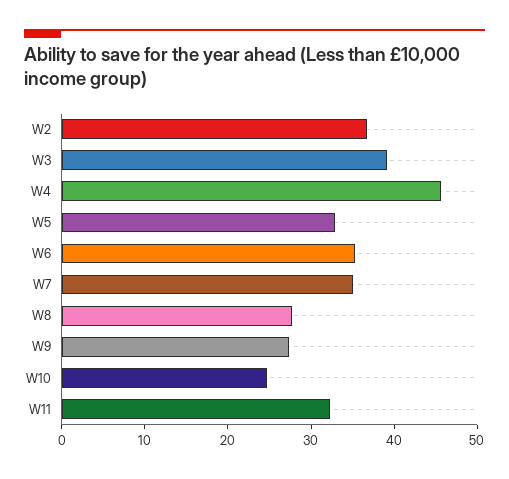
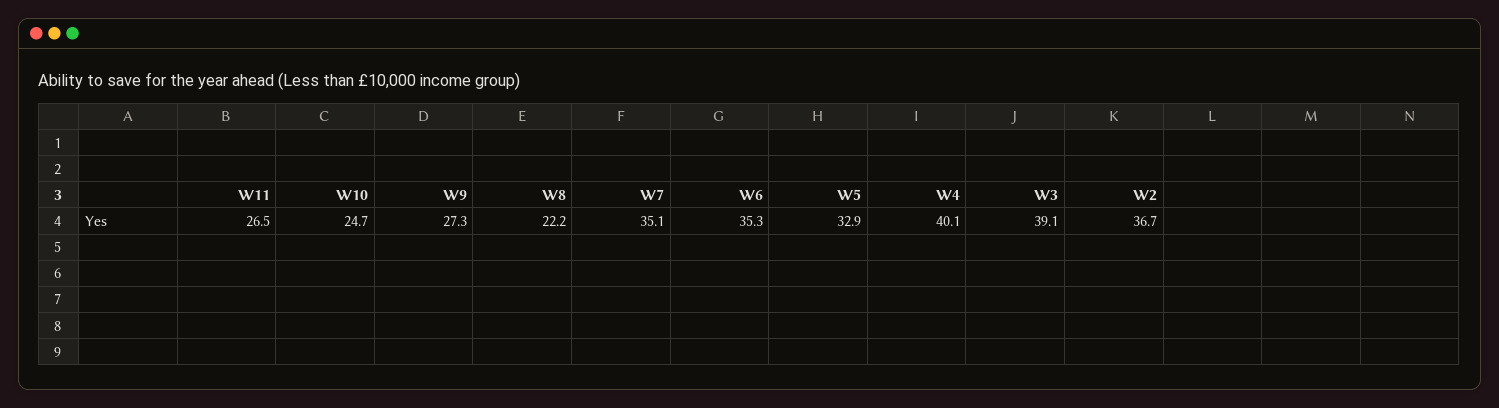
  {
    "W2": 36.7,
    "W3": 39.1,
-   "W4": 46,
+   "W4": 40.1,
    "W5": 32.9,
    "W6": 35.3,
    "W7": 35.1,
-   "W8": 28,
+   "W8": 22.2,
    "W9": 27.3,
    "W10": 24.7,
-   "W11": 32
+   "W11": 26.5
  }

